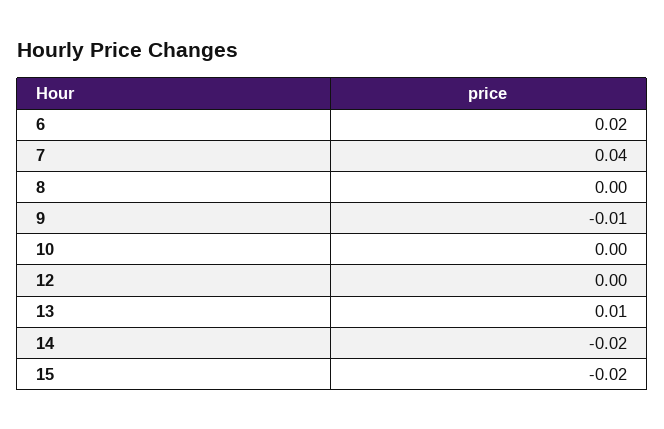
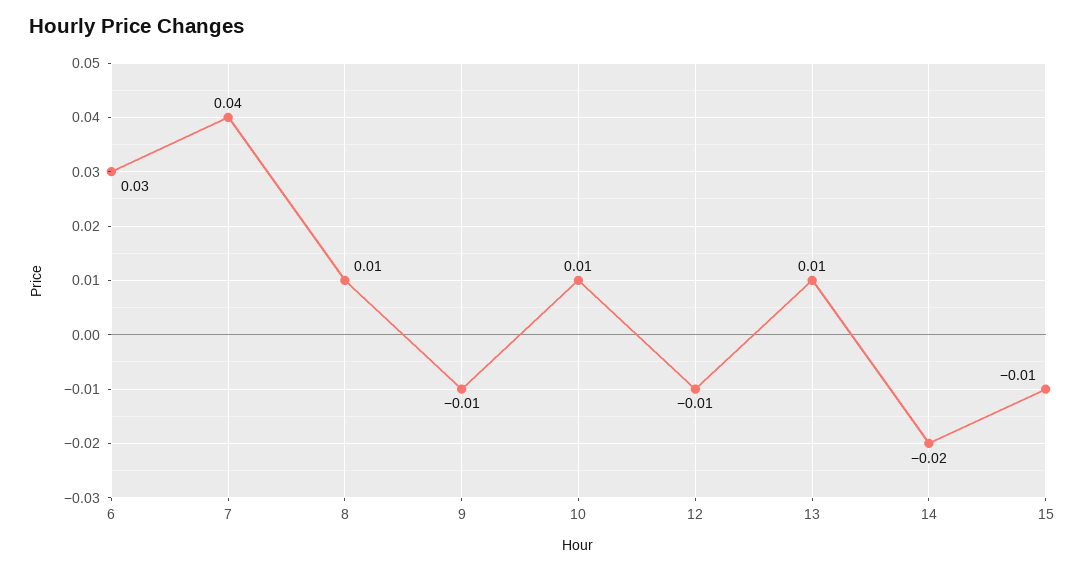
  {
-   "6": 0.02,
+   "6": 0.03,
    "7": 0.04,
-   "8": 0,
+   "8": 0.01,
    "9": -0.01,
-   "10": 0,
+   "10": 0.01,
-   "12": 0,
+   "12": -0.01,
    "13": 0.01,
    "14": -0.02,
-   "15": -0.02
+   "15": -0.01
  }

